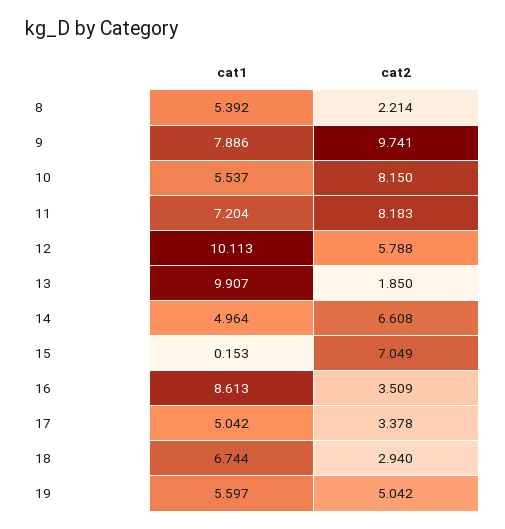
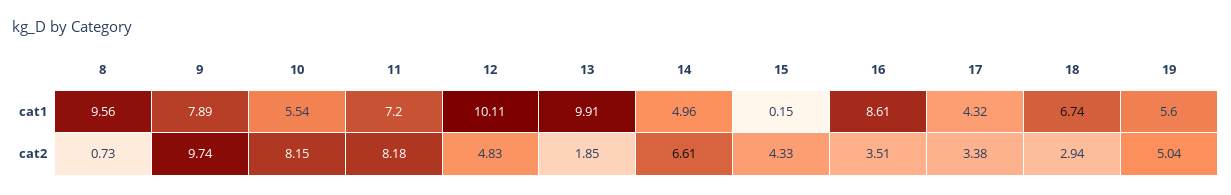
  {
    "cat1": {
-     "8": 5.392,
+     "8": 9.56,
      "9": 7.886,
      "10": 5.537,
      "11": 7.204,
      "12": 10.113,
      "13": 9.907,
      "14": 4.964,
      "15": 0.153,
      "16": 8.613,
-     "17": 5.042,
+     "17": 4.32,
      "18": 6.744,
      "19": 5.597
    },
    "cat2": {
-     "8": 2.214,
+     "8": 0.73,
      "9": 9.741,
      "10": 8.15,
      "11": 8.183,
-     "12": 5.788,
+     "12": 4.83,
      "13": 1.85,
      "14": 6.608,
-     "15": 7.049,
+     "15": 4.33,
      "16": 3.509,
      "17": 3.378,
      "18": 2.94,
      "19": 5.042
    }
  }

